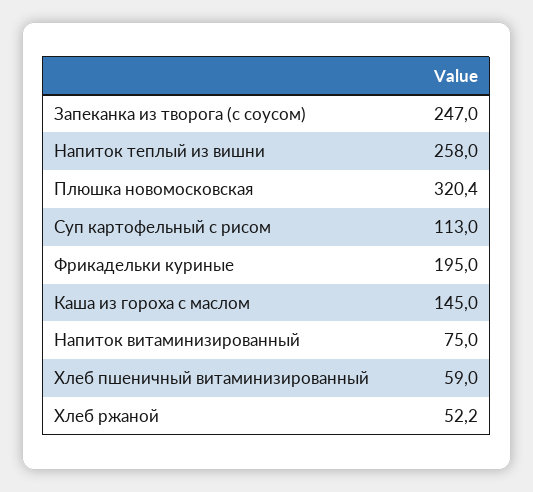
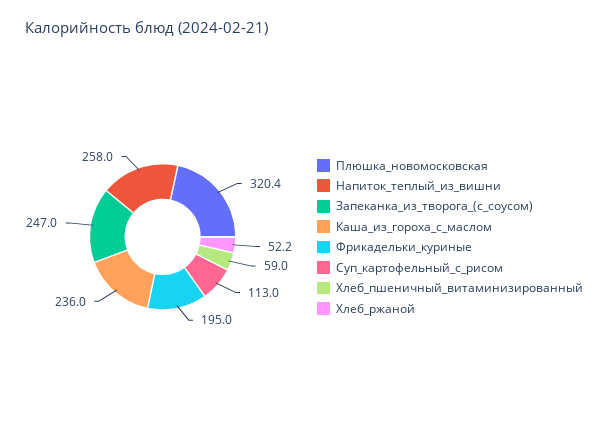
  {
    "Запеканка из творога (с соусом)": 247,
    "Напиток теплый из вишни": 258,
    "Плюшка новомосковская": 320.4,
    "Суп картофельный с рисом": 113,
    "Фрикадельки куриные": 195,
-   "Каша из гороха с маслом": 145,
+   "Каша из гороха с маслом": 236,
-   "Напиток витаминизированный": 75,
    "Хлеб пшеничный витаминизированный": 59,
    "Хлеб ржаной": 52.2
  }

